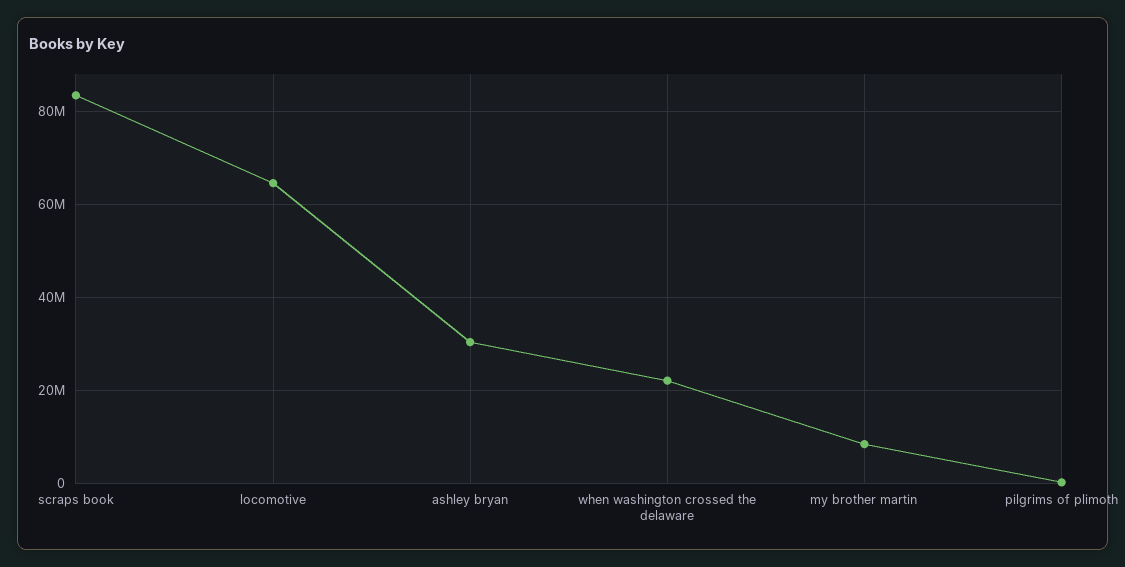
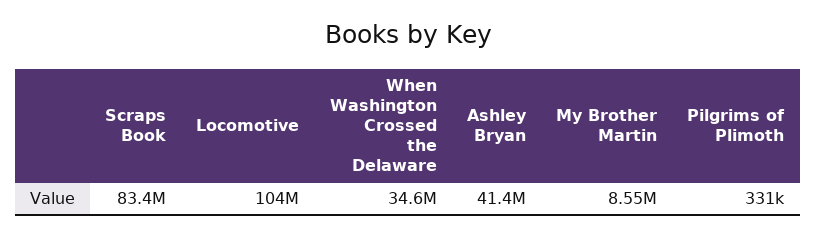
  {
    "scraps book": 83400000,
-   "locomotive": 64000000,
+   "locomotive": 104000000,
-   "ashley bryan": 30000000,
+   "ashley bryan": 41400000,
-   "when washington crossed the delaware": 22000000,
+   "when washington crossed the delaware": 34600000,
    "my brother martin": 8550000,
    "pilgrims of plimoth": 331000
  }

